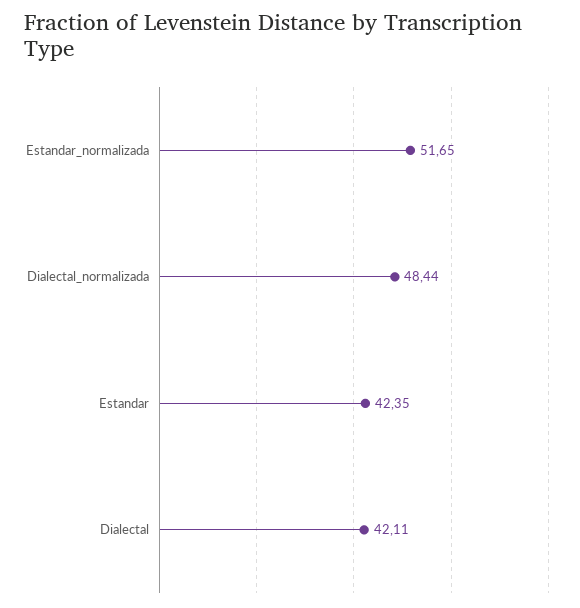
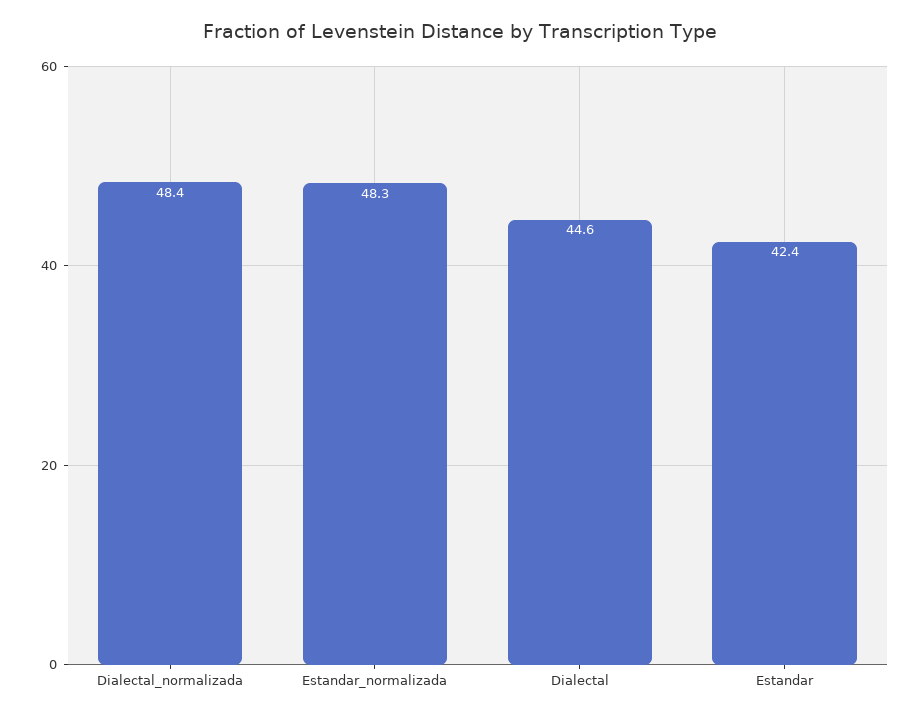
  {
-   "Estandar_normalizada": 51.65,
+   "Estandar_normalizada": 48.3,
    "Dialectal_normalizada": 48.44,
    "Estandar": 42.35,
-   "Dialectal": 42.11
+   "Dialectal": 44.6
  }

